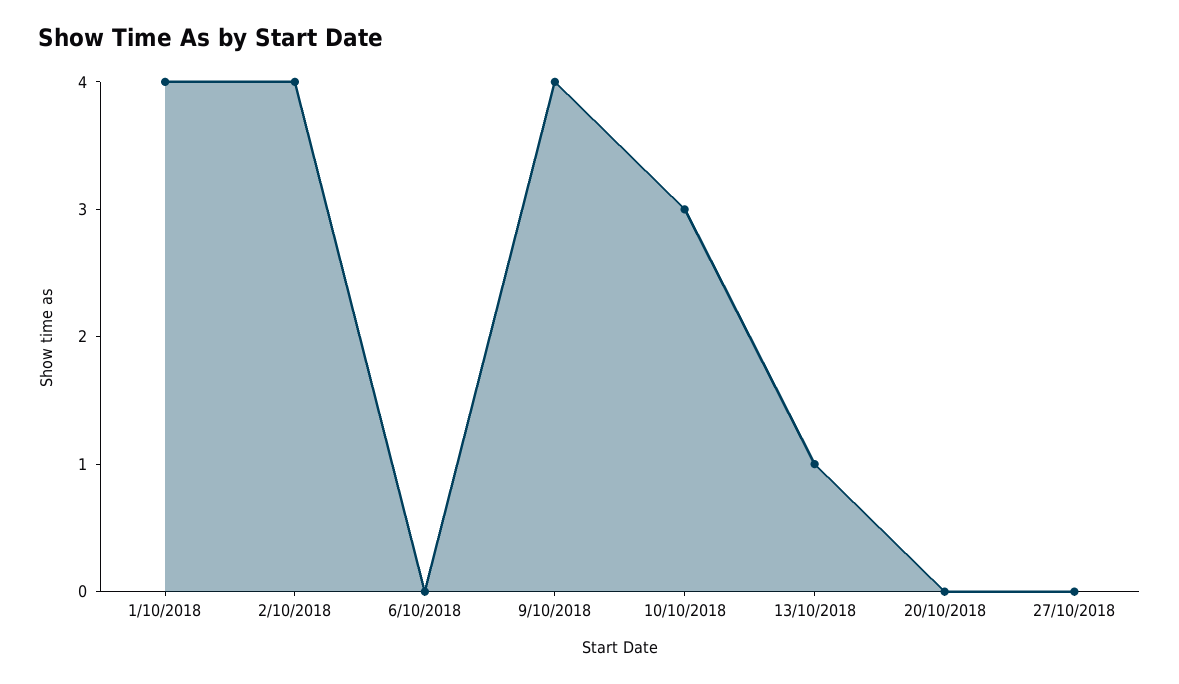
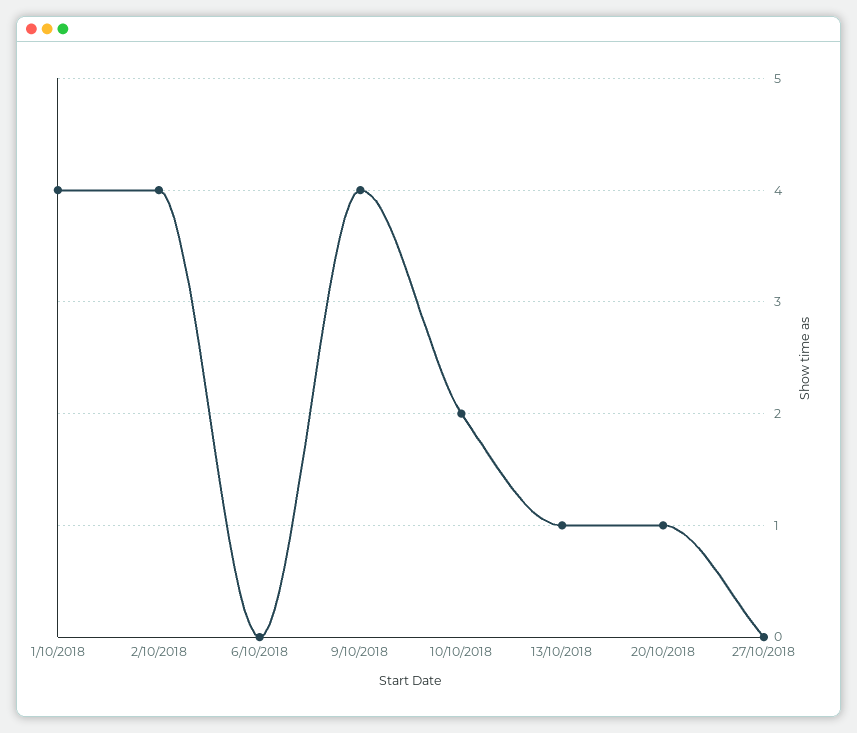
  {
    "1/10/2018": 4,
    "2/10/2018": 4,
    "6/10/2018": 0,
    "9/10/2018": 4,
-   "10/10/2018": 3,
+   "10/10/2018": 2,
    "13/10/2018": 1,
-   "20/10/2018": 0,
+   "20/10/2018": 1,
    "27/10/2018": 0
  }

